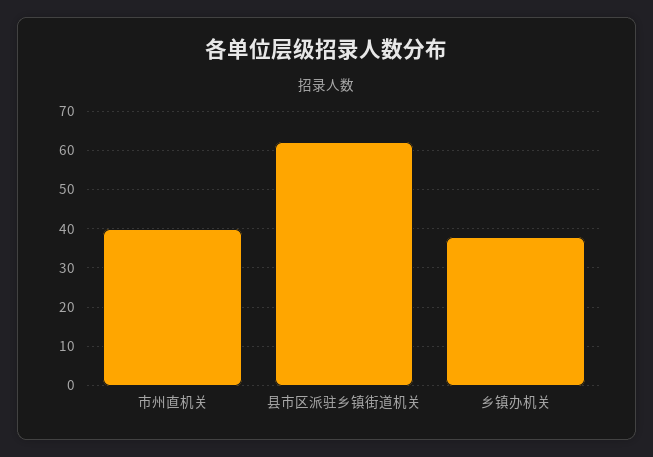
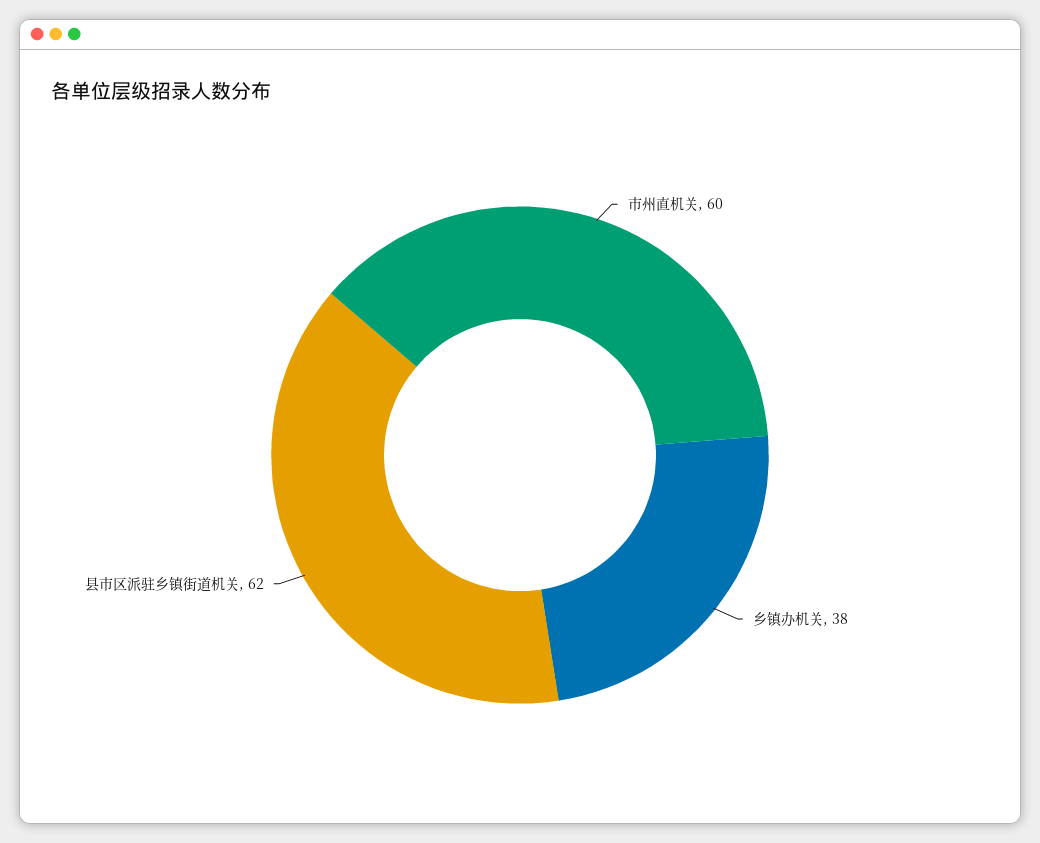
  {
-   "市州直机关": 40,
+   "市州直机关": 60,
    "县市区派驻乡镇街道机关": 62,
    "乡镇办机关": 38
  }

